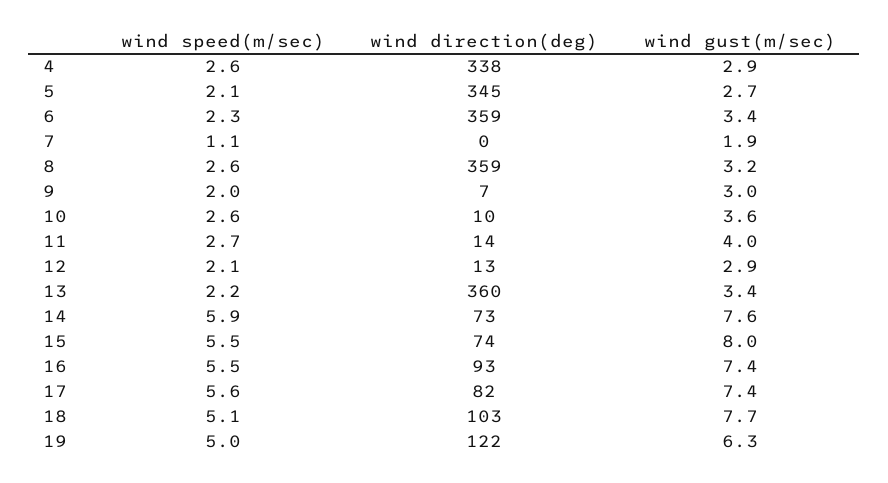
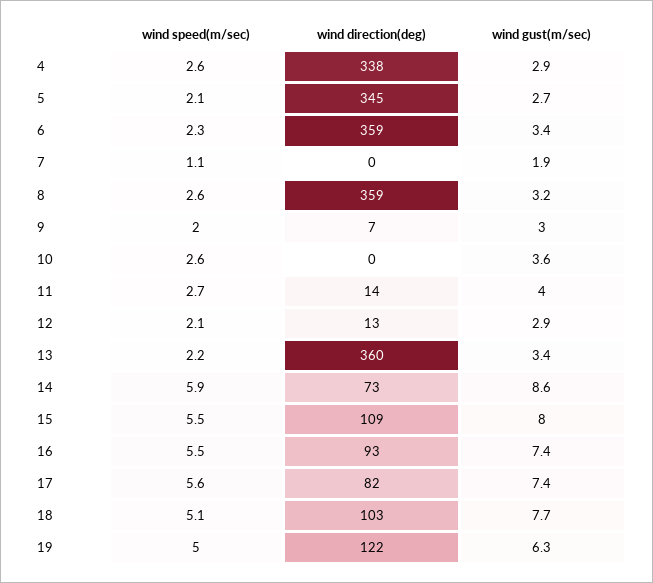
  {
    "wind speed(m/sec)": {
      "4": 2.6,
      "5": 2.1,
      "6": 2.3,
      "7": 1.1,
      "8": 2.6,
      "9": 2,
      "10": 2.6,
      "11": 2.7,
      "12": 2.1,
      "13": 2.2,
      "14": 5.9,
      "15": 5.5,
      "16": 5.5,
      "17": 5.6,
      "18": 5.1,
      "19": 5
    },
    "wind direction(deg)": {
      "4": 338,
      "5": 345,
      "6": 359,
      "7": 0,
      "8": 359,
      "9": 7,
-     "10": 10,
+     "10": 0,
      "11": 14,
      "12": 13,
      "13": 360,
      "14": 73,
-     "15": 74,
+     "15": 109,
      "16": 93,
      "17": 82,
      "18": 103,
      "19": 122
    },
    "wind gust(m/sec)": {
      "4": 2.9,
      "5": 2.7,
      "6": 3.4,
      "7": 1.9,
      "8": 3.2,
      "9": 3,
      "10": 3.6,
      "11": 4,
      "12": 2.9,
      "13": 3.4,
-     "14": 7.6,
+     "14": 8.6,
      "15": 8,
      "16": 7.4,
      "17": 7.4,
      "18": 7.7,
      "19": 6.3
    }
  }

